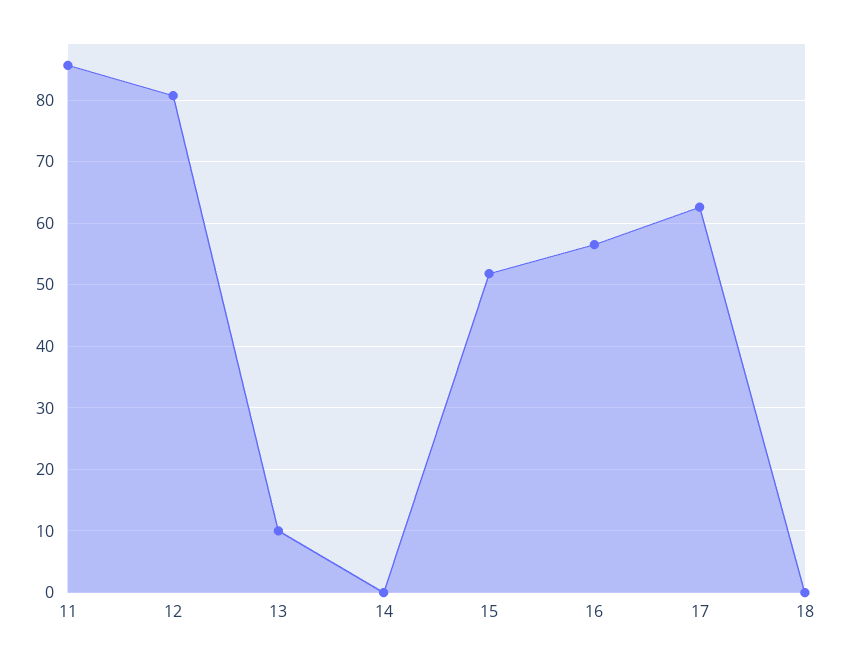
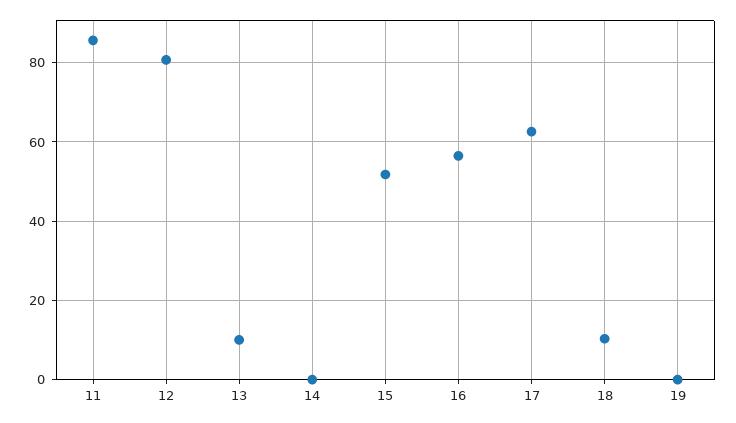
  {
    "11": 86,
    "12": 81,
    "13": 10,
    "14": 0,
    "15": 52,
    "16": 57,
    "17": 63,
-   "18": 0
+   "18": 10,
+   "19": 0
  }

